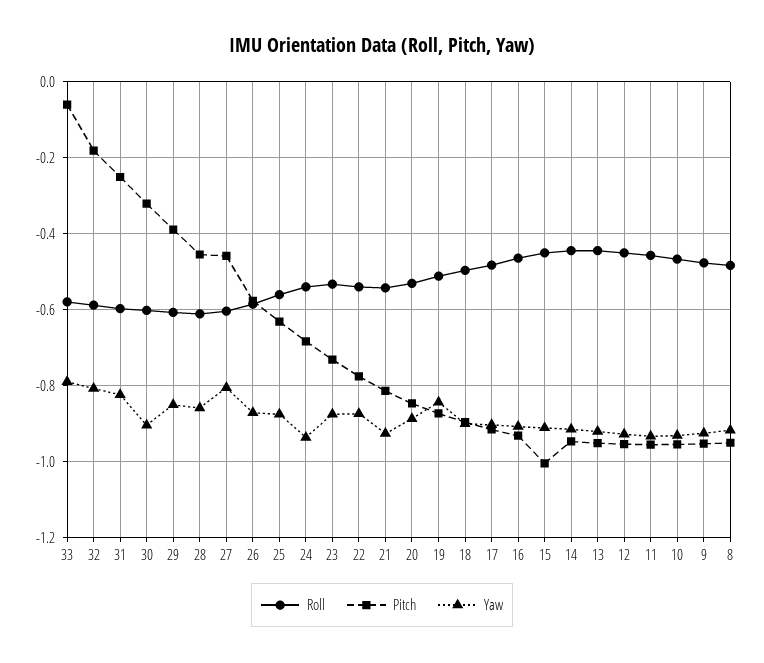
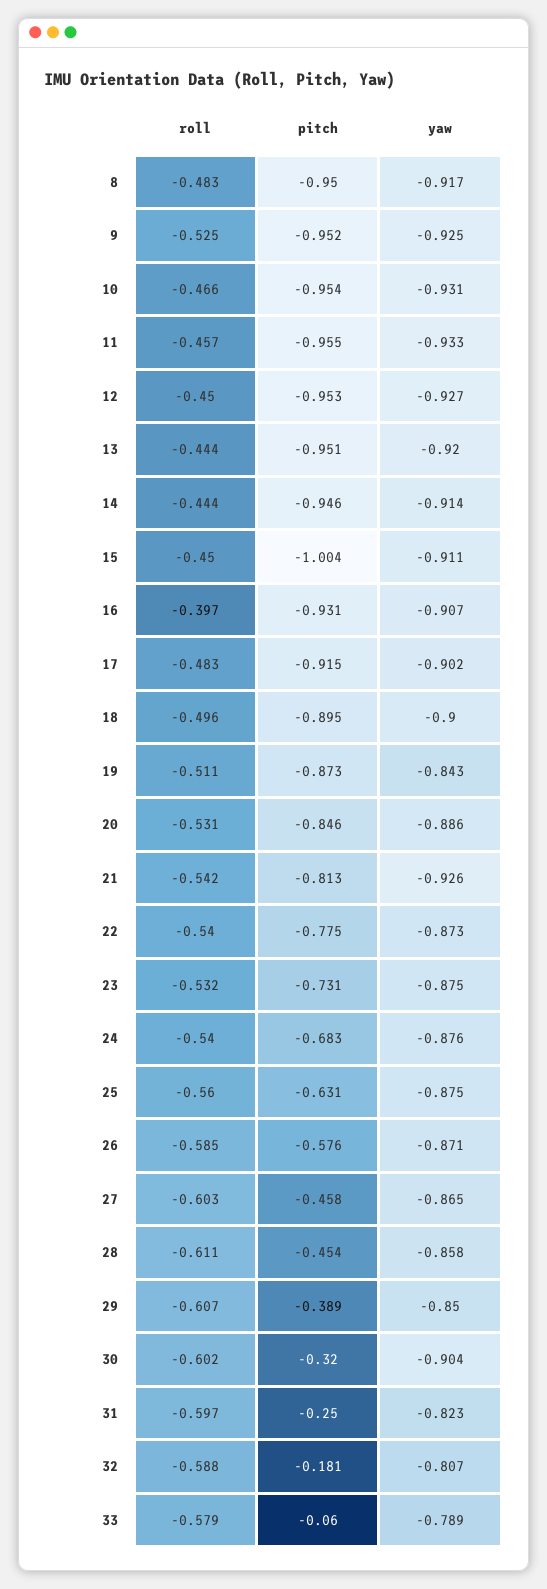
  {
    "Roll": {
      "33": -0.579,
      "32": -0.588,
      "31": -0.597,
      "30": -0.602,
      "29": -0.607,
      "28": -0.611,
      "27": -0.603,
      "26": -0.585,
      "25": -0.56,
      "24": -0.54,
      "23": -0.532,
      "22": -0.54,
      "21": -0.542,
      "20": -0.531,
      "19": -0.511,
      "18": -0.496,
      "17": -0.483,
-     "16": -0.46,
+     "16": -0.397,
      "15": -0.45,
      "14": -0.444,
      "13": -0.444,
      "12": -0.45,
      "11": -0.457,
      "10": -0.466,
-     "9": -0.48,
+     "9": -0.525,
      "8": -0.483
    },
    "Pitch": {
      "33": -0.06,
      "32": -0.181,
      "31": -0.25,
      "30": -0.32,
      "29": -0.389,
      "28": -0.454,
      "27": -0.458,
      "26": -0.576,
      "25": -0.631,
      "24": -0.683,
      "23": -0.731,
      "22": -0.775,
      "21": -0.813,
      "20": -0.846,
      "19": -0.873,
      "18": -0.895,
      "17": -0.915,
      "16": -0.931,
      "15": -1.004,
      "14": -0.946,
      "13": -0.951,
      "12": -0.953,
      "11": -0.955,
      "10": -0.954,
      "9": -0.952,
      "8": -0.95
    },
    "Yaw": {
      "33": -0.789,
      "32": -0.807,
      "31": -0.823,
      "30": -0.904,
      "29": -0.85,
      "28": -0.858,
-     "27": -0.8,
+     "27": -0.865,
      "26": -0.871,
      "25": -0.875,
-     "24": -0.94,
+     "24": -0.876,
      "23": -0.875,
      "22": -0.873,
      "21": -0.926,
      "20": -0.886,
      "19": -0.843,
      "18": -0.9,
      "17": -0.902,
      "16": -0.907,
      "15": -0.911,
      "14": -0.914,
      "13": -0.92,
      "12": -0.927,
      "11": -0.933,
      "10": -0.931,
      "9": -0.925,
      "8": -0.917
    }
  }

